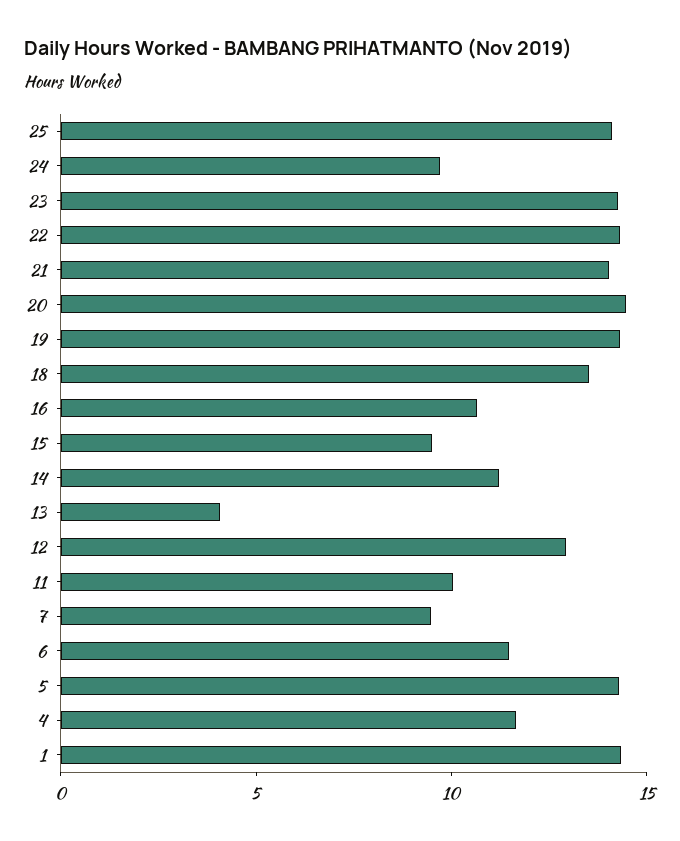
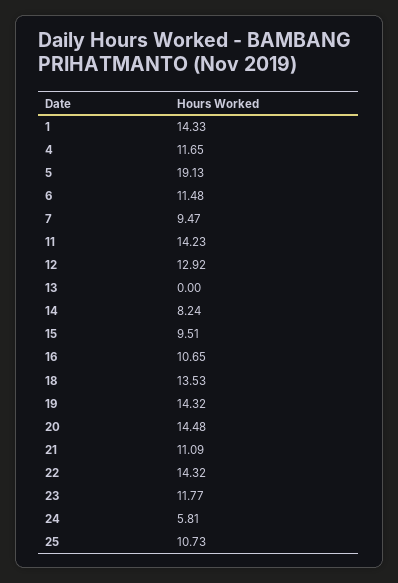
  {
-   "25": 14,
+   "25": 10.73,
-   "24": 10,
+   "24": 5.81,
-   "23": 14,
+   "23": 11.77,
    "22": 14.32,
-   "21": 14,
+   "21": 11.09,
    "20": 14.48,
    "19": 14.32,
    "18": 13.53,
    "16": 10.65,
    "15": 9.51,
-   "14": 11,
+   "14": 8.24,
-   "13": 4,
+   "13": 0,
    "12": 12.92,
-   "11": 10,
+   "11": 14.23,
    "7": 9.47,
    "6": 11.48,
-   "5": 14,
+   "5": 19.13,
    "4": 11.65,
    "1": 14.33
  }

